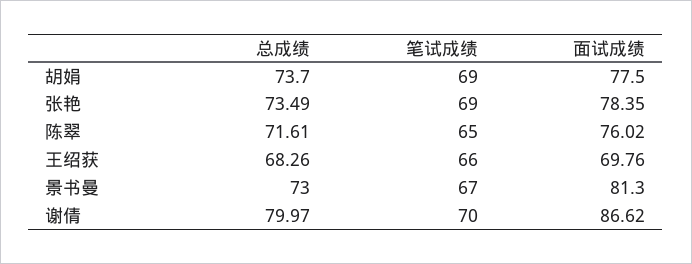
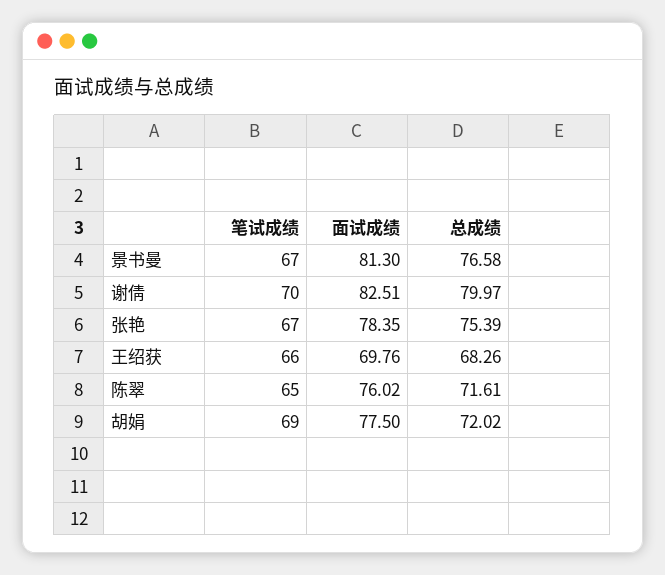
  {
    "总成绩": {
-     "胡娟": 73.7,
+     "胡娟": 72.02,
-     "张艳": 73.49,
+     "张艳": 75.39,
      "陈翠": 71.61,
      "王绍获": 68.26,
-     "景书曼": 73,
+     "景书曼": 76.58,
      "谢倩": 79.97
    },
    "笔试成绩": {
      "胡娟": 69,
-     "张艳": 69,
+     "张艳": 67,
      "陈翠": 65,
      "王绍获": 66,
      "景书曼": 67,
      "谢倩": 70
    },
    "面试成绩": {
      "胡娟": 77.5,
      "张艳": 78.35,
      "陈翠": 76.02,
      "王绍获": 69.76,
      "景书曼": 81.3,
-     "谢倩": 86.62
+     "谢倩": 82.51
    }
  }

